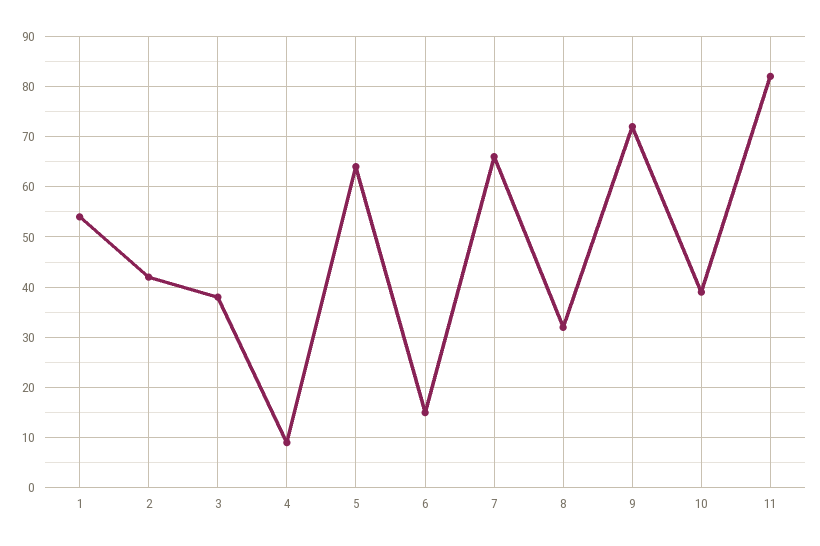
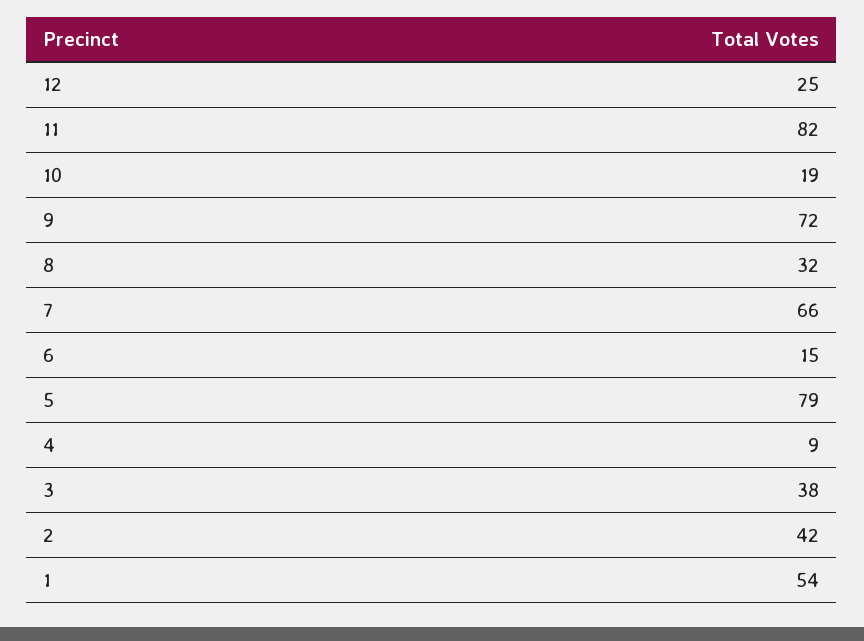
  {
    "1": 54,
    "2": 42,
    "3": 38,
    "4": 9,
-   "5": 65,
+   "5": 79,
    "6": 15,
    "7": 66,
    "8": 32,
    "9": 72,
-   "10": 40,
+   "10": 19,
-   "11": 82
+   "11": 82,
+   "12": 25
  }

